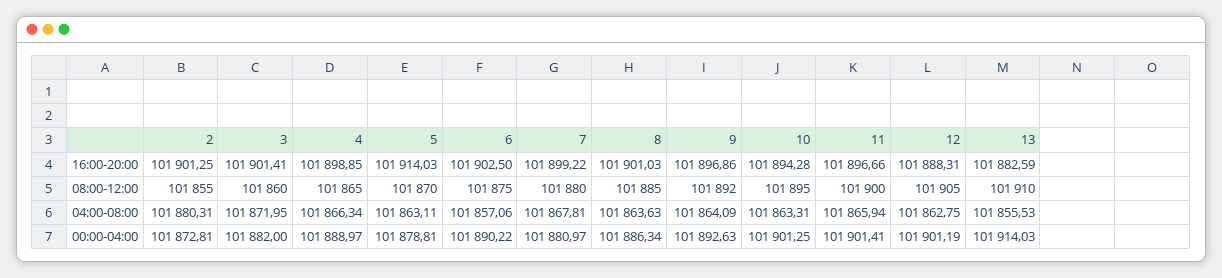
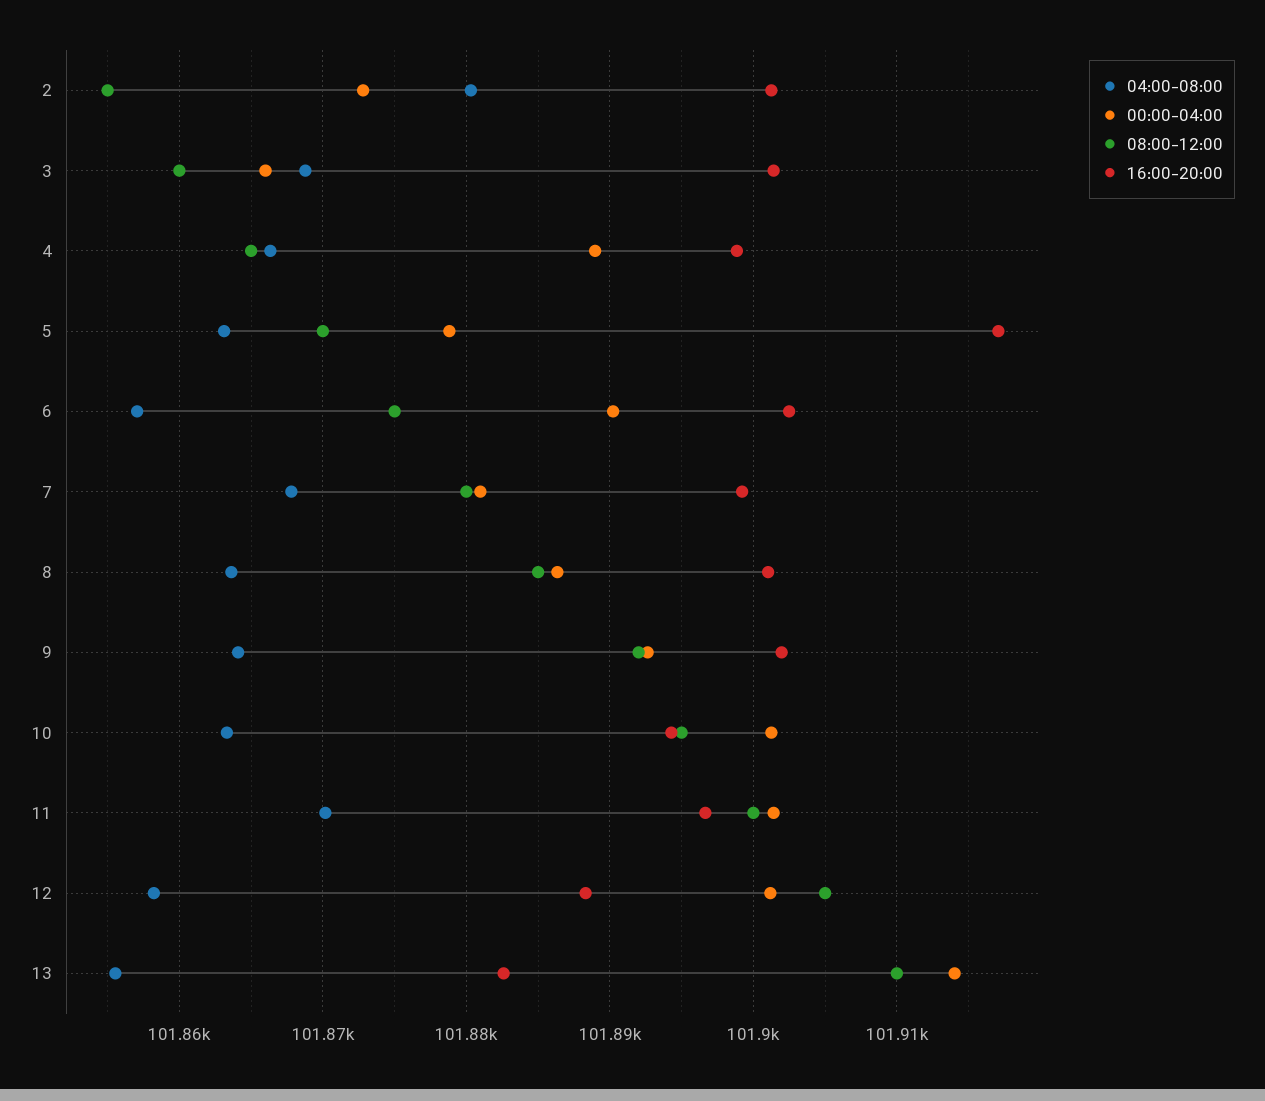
  {
    "16:00-20:00": {
      "2": 101901.25,
      "3": 101901.41,
      "4": 101898.85,
-     "5": 101914.03,
+     "5": 101917,
      "6": 101902.5,
      "7": 101899.22,
      "8": 101901.03,
-     "9": 101896.86,
+     "9": 101902,
      "10": 101894.28,
      "11": 101896.66,
      "12": 101888.31,
      "13": 101882.59
    },
    "08:00-12:00": {
      "2": 101855,
      "3": 101860,
      "4": 101865,
      "5": 101870,
      "6": 101875,
      "7": 101880,
      "8": 101885,
      "9": 101892,
      "10": 101895,
      "11": 101900,
      "12": 101905,
      "13": 101910
    },
    "04:00-08:00": {
      "2": 101880.31,
-     "3": 101871.95,
+     "3": 101869,
      "4": 101866.34,
      "5": 101863.11,
      "6": 101857.06,
      "7": 101867.81,
      "8": 101863.63,
      "9": 101864.09,
      "10": 101863.31,
-     "11": 101865.94,
+     "11": 101870,
-     "12": 101862.75,
+     "12": 101858,
      "13": 101855.53
    },
    "00:00-04:00": {
      "2": 101872.81,
-     "3": 101882,
+     "3": 101866,
      "4": 101888.97,
      "5": 101878.81,
      "6": 101890.22,
      "7": 101880.97,
      "8": 101886.34,
      "9": 101892.63,
      "10": 101901.25,
      "11": 101901.41,
      "12": 101901.19,
      "13": 101914.03
    }
  }

